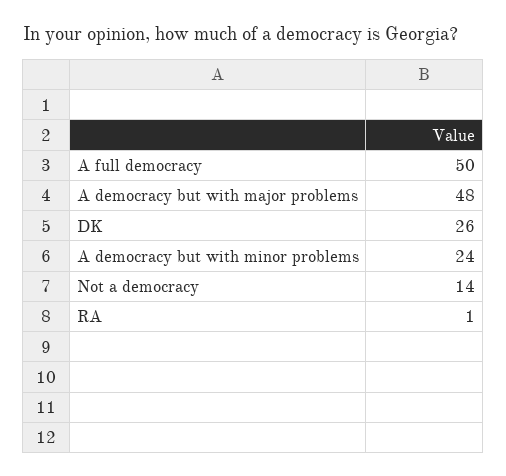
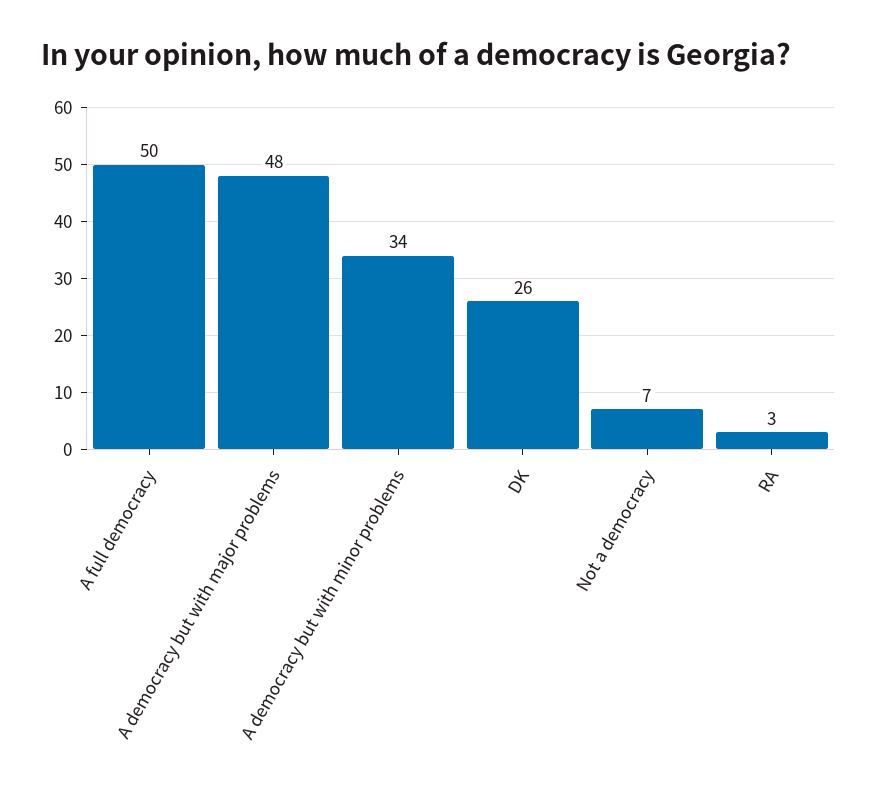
  {
    "A full democracy": 50,
    "A democracy but with major problems": 48,
    "DK": 26,
-   "A democracy but with minor problems": 24,
+   "A democracy but with minor problems": 34,
-   "Not a democracy": 14,
+   "Not a democracy": 7,
-   "RA": 1
+   "RA": 3
  }

